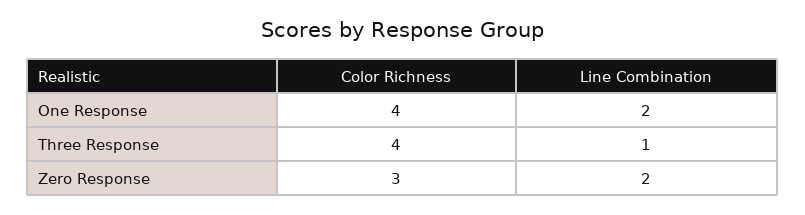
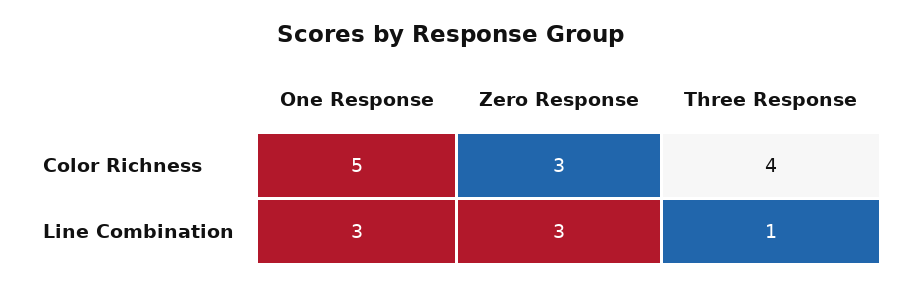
  {
    "Color Richness": {
-     "One Response": 4,
+     "One Response": 5,
      "Three Response": 4,
      "Zero Response": 3
    },
    "Line Combination": {
-     "One Response": 2,
+     "One Response": 3,
      "Three Response": 1,
-     "Zero Response": 2
+     "Zero Response": 3
    }
  }

